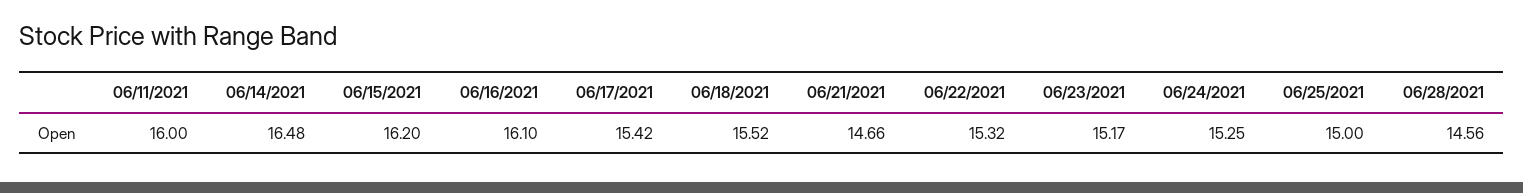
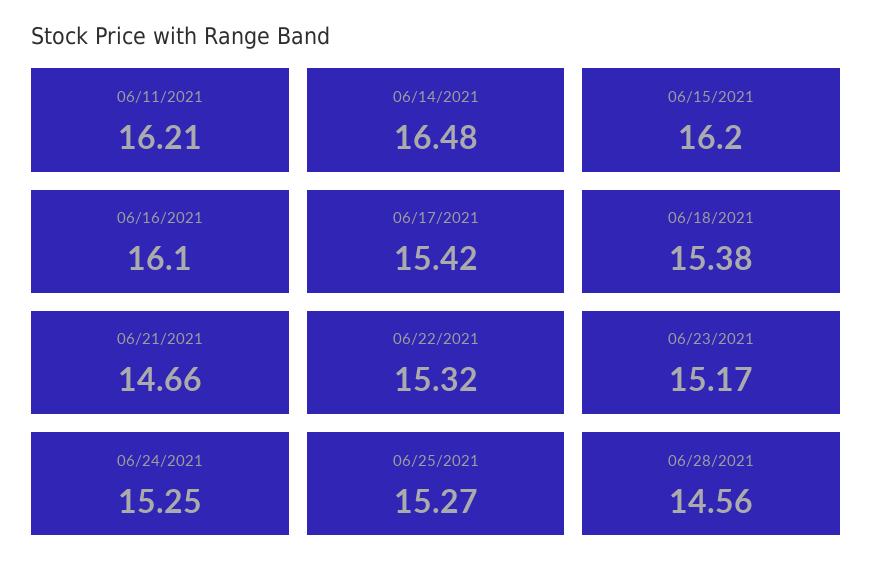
  {
-   "06/11/2021": 16,
+   "06/11/2021": 16.21,
    "06/14/2021": 16.48,
    "06/15/2021": 16.2,
    "06/16/2021": 16.1,
    "06/17/2021": 15.42,
-   "06/18/2021": 15.52,
+   "06/18/2021": 15.38,
    "06/21/2021": 14.66,
    "06/22/2021": 15.32,
    "06/23/2021": 15.17,
    "06/24/2021": 15.25,
-   "06/25/2021": 15,
+   "06/25/2021": 15.27,
    "06/28/2021": 14.56
  }

